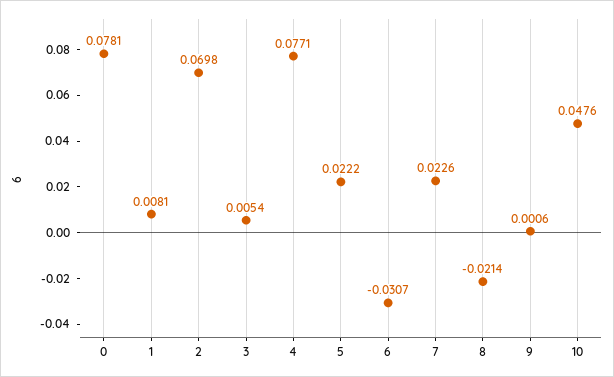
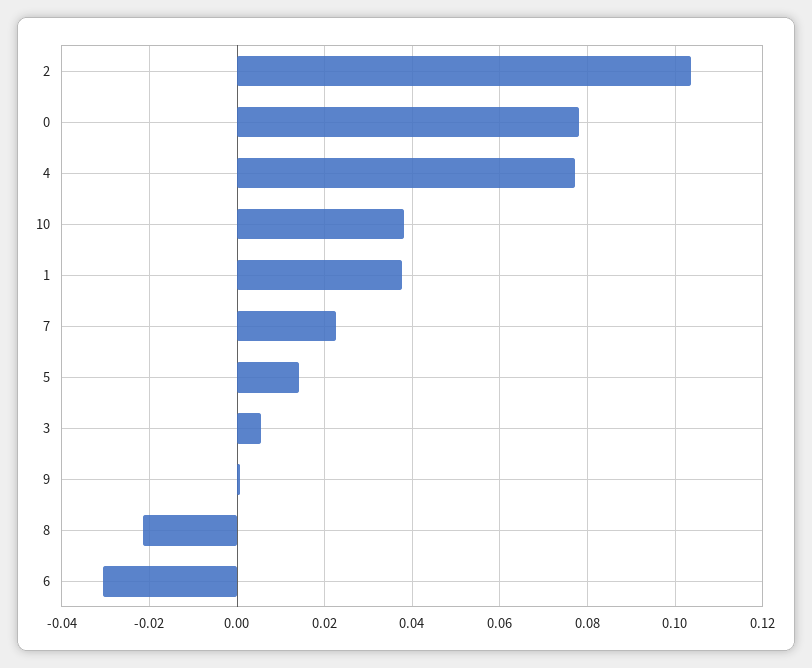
  {
    "0": 0.0781,
-   "1": 0.0081,
+   "1": 0.038,
-   "2": 0.0698,
+   "2": 0.104,
    "3": 0.0054,
    "4": 0.0771,
-   "5": 0.0222,
+   "5": 0.014,
    "6": -0.0307,
    "7": 0.0226,
    "8": -0.0214,
    "9": 0.0006,
-   "10": 0.0476
+   "10": 0.038
  }

